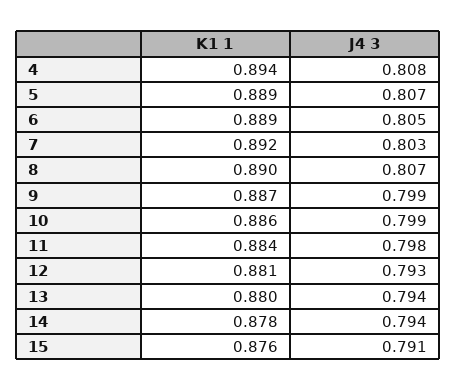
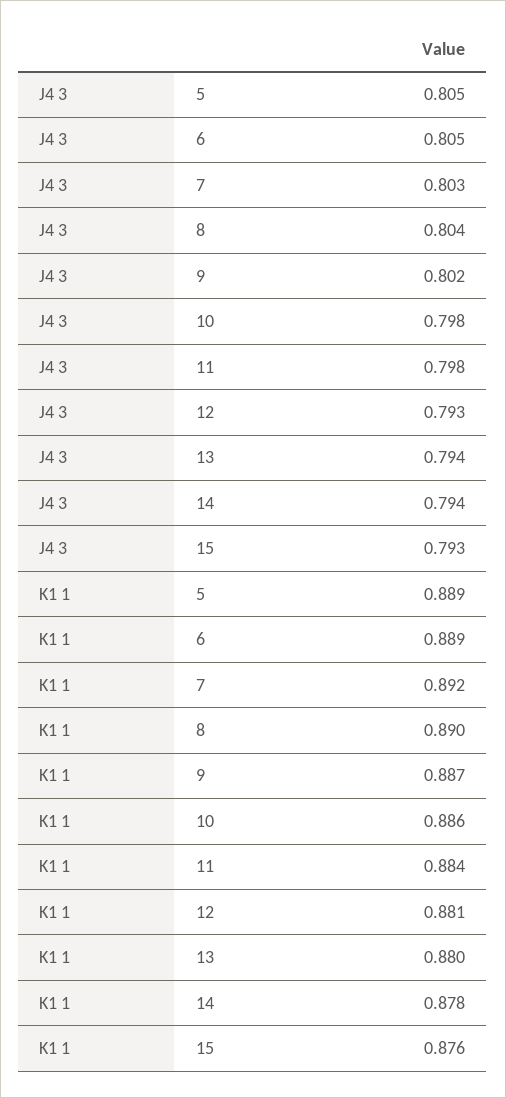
  {
    "K1 1": {
-     "4": 0.894,
      "5": 0.889,
      "6": 0.889,
      "7": 0.892,
      "8": 0.89,
      "9": 0.887,
      "10": 0.886,
      "11": 0.884,
      "12": 0.881,
      "13": 0.88,
      "14": 0.878,
      "15": 0.876
    },
    "J4 3": {
-     "4": 0.808,
-     "5": 0.807,
+     "5": 0.805,
      "6": 0.805,
      "7": 0.803,
-     "8": 0.807,
+     "8": 0.804,
-     "9": 0.799,
+     "9": 0.802,
-     "10": 0.799,
+     "10": 0.798,
      "11": 0.798,
      "12": 0.793,
      "13": 0.794,
      "14": 0.794,
-     "15": 0.791
+     "15": 0.793
    }
  }

